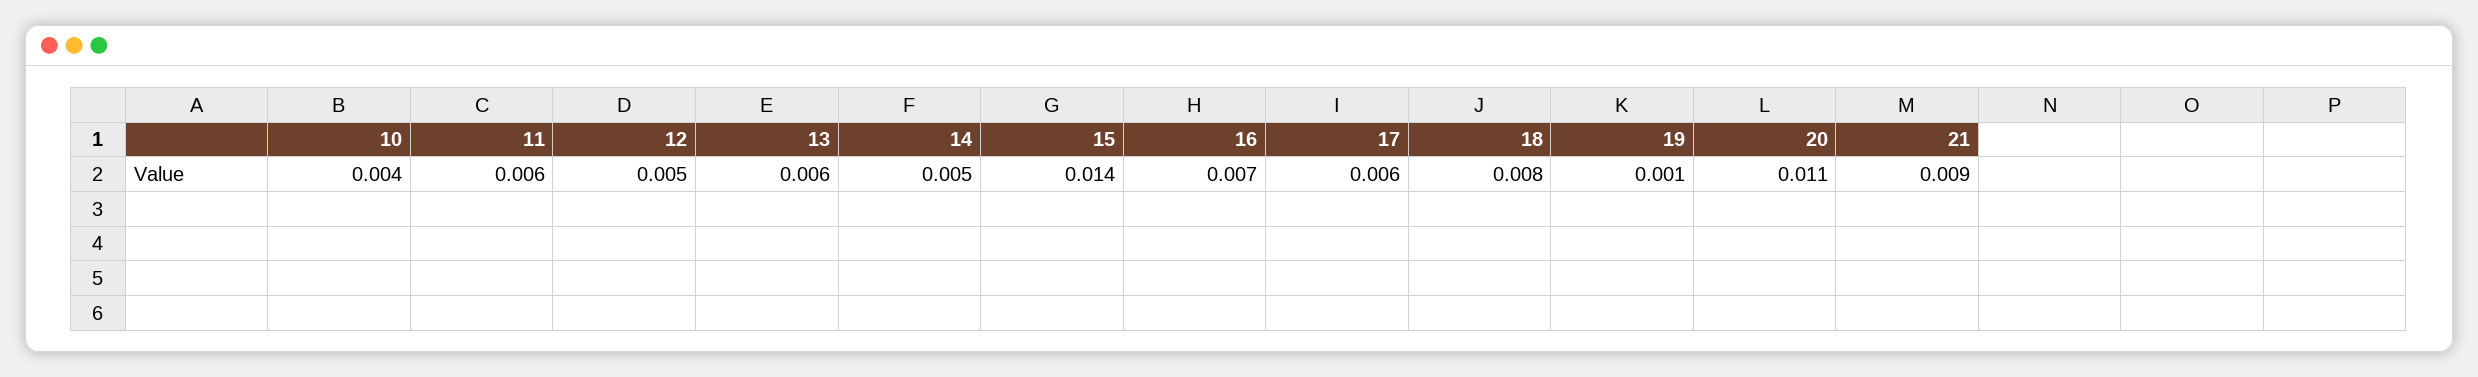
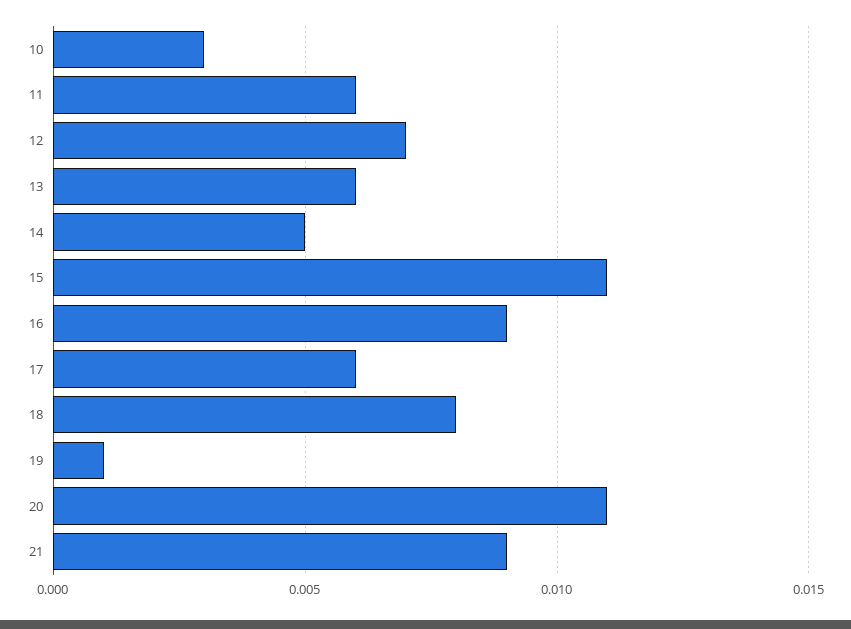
  {
-   "10": 0.004,
+   "10": 0.003,
    "11": 0.006,
-   "12": 0.005,
+   "12": 0.007,
    "13": 0.006,
    "14": 0.005,
-   "15": 0.014,
+   "15": 0.011,
-   "16": 0.007,
+   "16": 0.009,
    "17": 0.006,
    "18": 0.008,
    "19": 0.001,
    "20": 0.011,
    "21": 0.009
  }

